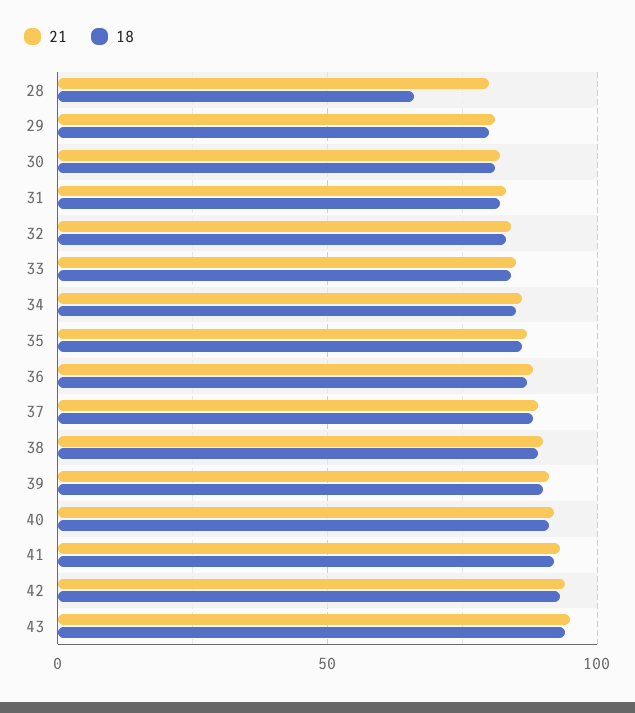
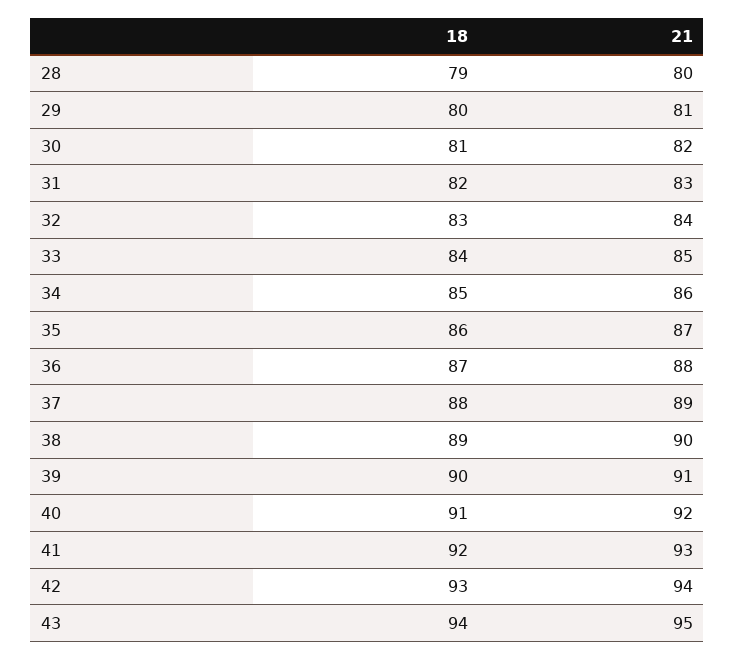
  {
    "21": {
      "28": 80,
      "29": 81,
      "30": 82,
      "31": 83,
      "32": 84,
      "33": 85,
      "34": 86,
      "35": 87,
      "36": 88,
      "37": 89,
      "38": 90,
      "39": 91,
      "40": 92,
      "41": 93,
      "42": 94,
      "43": 95
    },
    "18": {
-     "28": 65,
+     "28": 79,
      "29": 80,
      "30": 81,
      "31": 82,
      "32": 83,
      "33": 84,
      "34": 85,
      "35": 86,
      "36": 87,
      "37": 88,
      "38": 89,
      "39": 90,
      "40": 91,
      "41": 92,
      "42": 93,
      "43": 94
    }
  }

